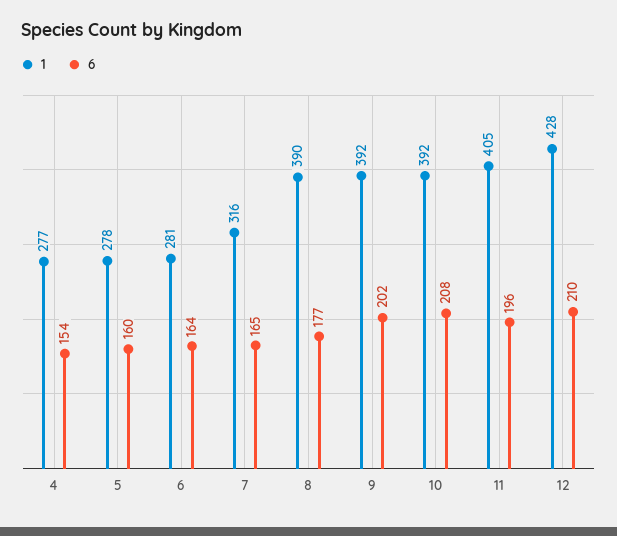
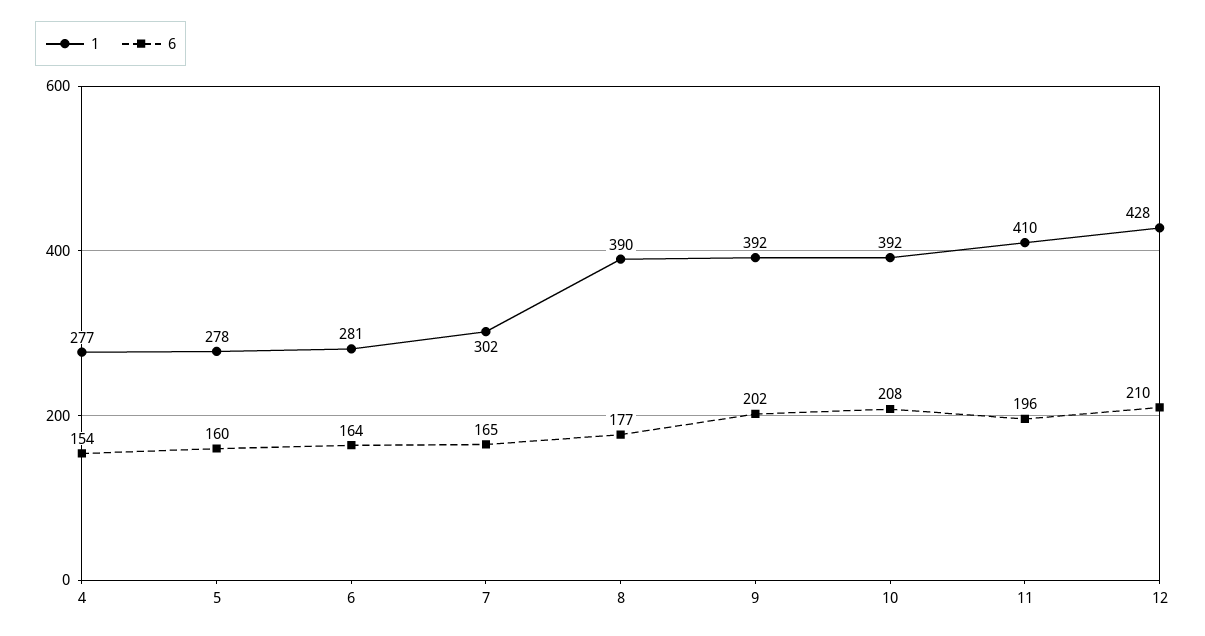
  {
    "1": {
      "4": 277,
      "5": 278,
      "6": 281,
-     "7": 316,
+     "7": 302,
      "8": 390,
      "9": 392,
      "10": 392,
-     "11": 405,
+     "11": 410,
      "12": 428
    },
    "6": {
      "4": 154,
      "5": 160,
      "6": 164,
      "7": 165,
      "8": 177,
      "9": 202,
      "10": 208,
      "11": 196,
      "12": 210
    }
  }

